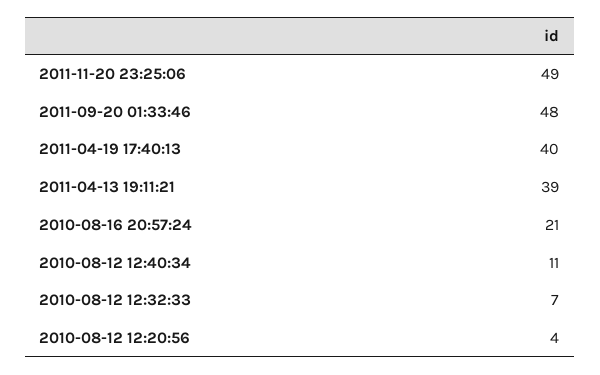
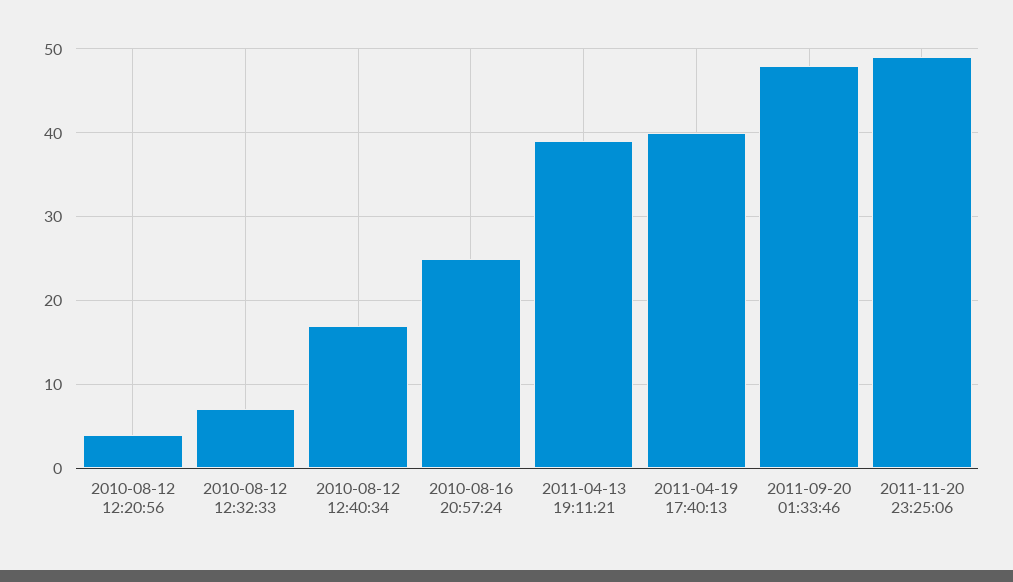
  {
    "2011-11-20 23:25:06": 49,
    "2011-09-20 01:33:46": 48,
    "2011-04-19 17:40:13": 40,
    "2011-04-13 19:11:21": 39,
-   "2010-08-16 20:57:24": 21,
+   "2010-08-16 20:57:24": 25,
-   "2010-08-12 12:40:34": 11,
+   "2010-08-12 12:40:34": 17,
    "2010-08-12 12:32:33": 7,
    "2010-08-12 12:20:56": 4
  }

